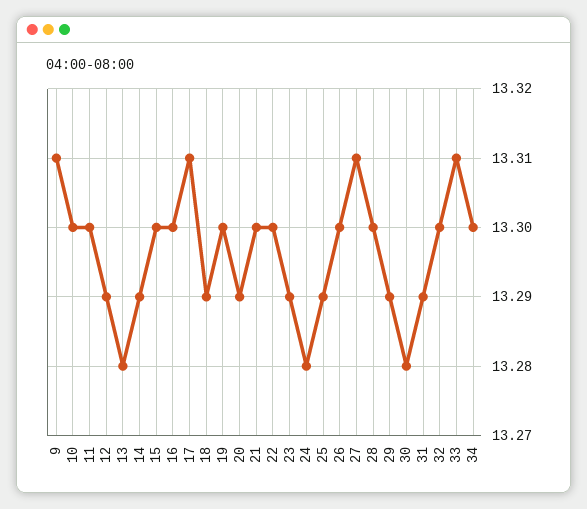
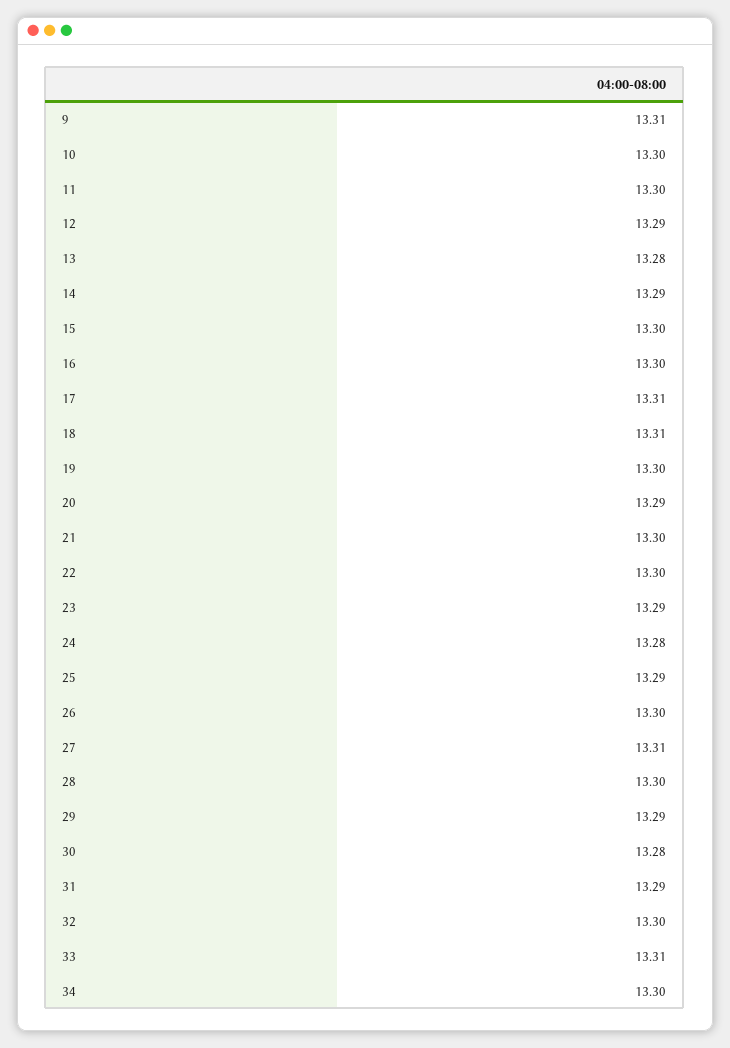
  {
    "9": 13.31,
    "10": 13.3,
    "11": 13.3,
    "12": 13.29,
    "13": 13.28,
    "14": 13.29,
    "15": 13.3,
    "16": 13.3,
    "17": 13.31,
-   "18": 13.29,
+   "18": 13.31,
    "19": 13.3,
    "20": 13.29,
    "21": 13.3,
    "22": 13.3,
    "23": 13.29,
    "24": 13.28,
    "25": 13.29,
    "26": 13.3,
    "27": 13.31,
    "28": 13.3,
    "29": 13.29,
    "30": 13.28,
    "31": 13.29,
    "32": 13.3,
    "33": 13.31,
    "34": 13.3
  }

